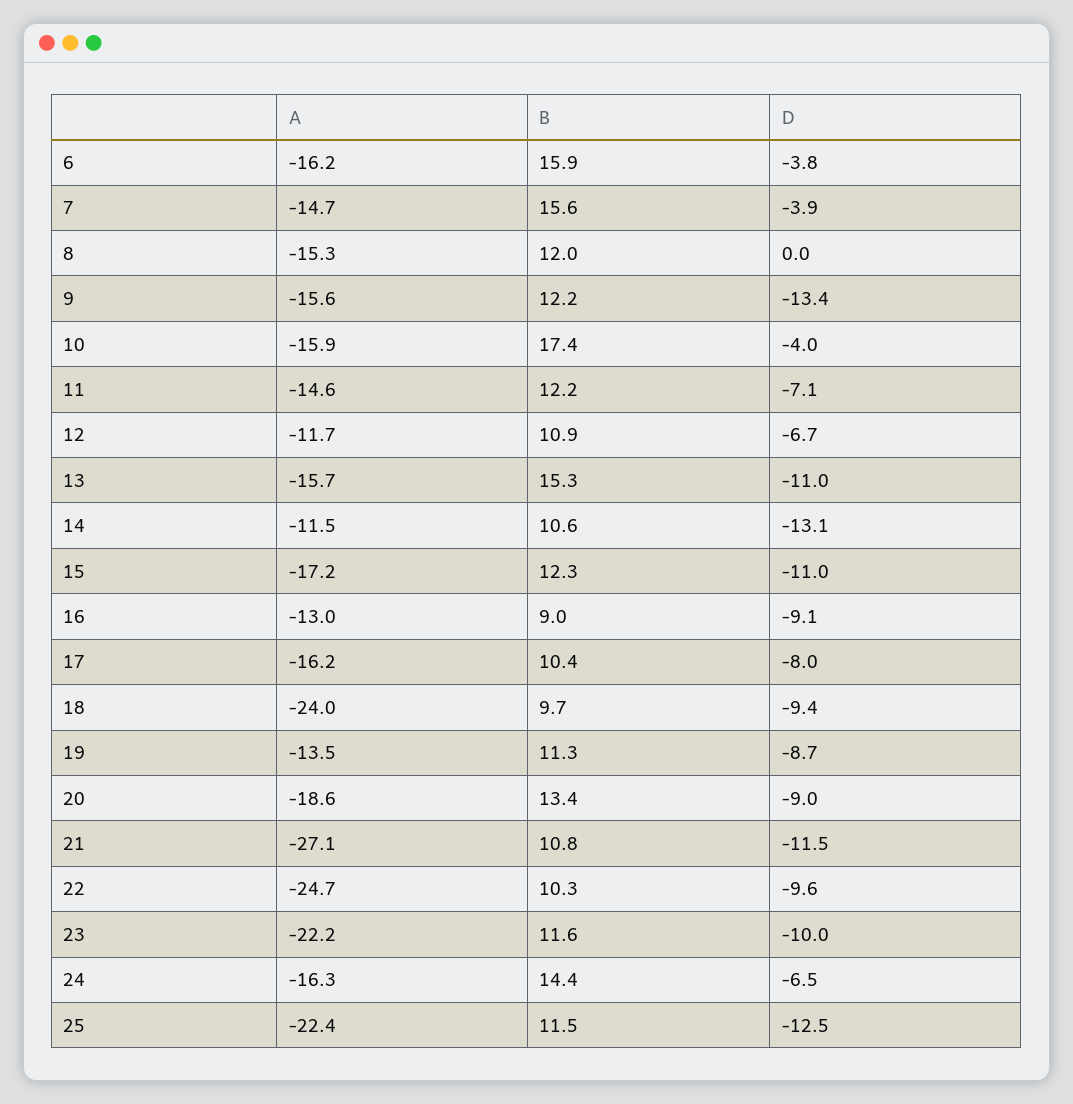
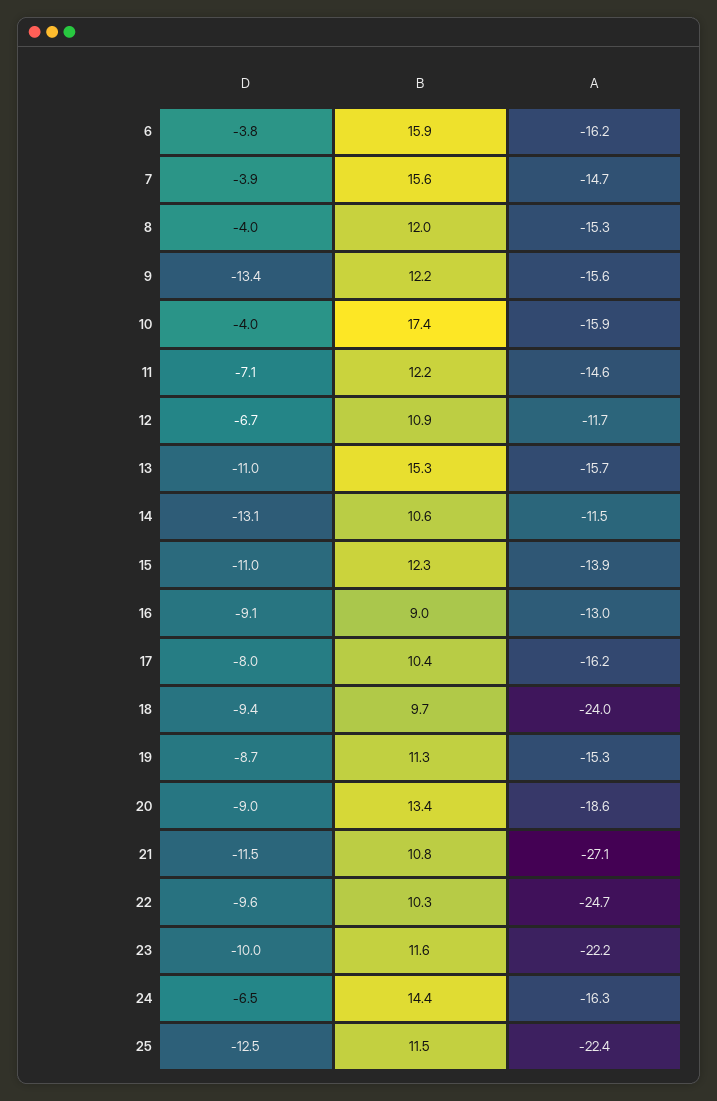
  {
    "A": {
      "6": -16.2,
      "7": -14.7,
      "8": -15.3,
      "9": -15.6,
      "10": -15.9,
      "11": -14.6,
      "12": -11.7,
      "13": -15.7,
      "14": -11.5,
-     "15": -17.2,
+     "15": -13.9,
      "16": -13,
      "17": -16.2,
      "18": -24,
-     "19": -13.5,
+     "19": -15.3,
      "20": -18.6,
      "21": -27.1,
      "22": -24.7,
      "23": -22.2,
      "24": -16.3,
      "25": -22.4
    },
    "B": {
      "6": 15.9,
      "7": 15.6,
      "8": 12,
      "9": 12.2,
      "10": 17.4,
      "11": 12.2,
      "12": 10.9,
      "13": 15.3,
      "14": 10.6,
      "15": 12.3,
      "16": 9,
      "17": 10.4,
      "18": 9.7,
      "19": 11.3,
      "20": 13.4,
      "21": 10.8,
      "22": 10.3,
      "23": 11.6,
      "24": 14.4,
      "25": 11.5
    },
    "D": {
      "6": -3.8,
      "7": -3.9,
-     "8": 0,
+     "8": -4,
      "9": -13.4,
      "10": -4,
      "11": -7.1,
      "12": -6.7,
      "13": -11,
      "14": -13.1,
      "15": -11,
      "16": -9.1,
      "17": -8,
      "18": -9.4,
      "19": -8.7,
      "20": -9,
      "21": -11.5,
      "22": -9.6,
      "23": -10,
      "24": -6.5,
      "25": -12.5
    }
  }

